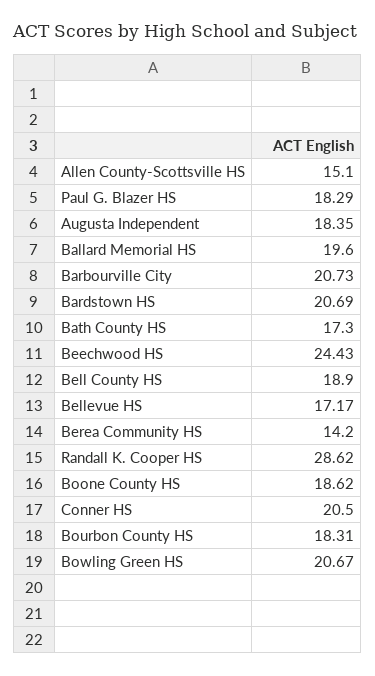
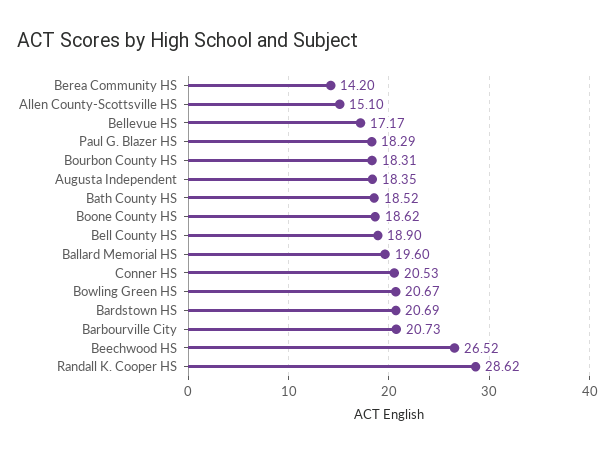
  {
    "Allen County-Scottsville HS": 15.1,
    "Paul G. Blazer HS": 18.29,
    "Augusta Independent": 18.35,
    "Ballard Memorial HS": 19.6,
    "Barbourville City": 20.73,
    "Bardstown HS": 20.69,
-   "Bath County HS": 17.3,
+   "Bath County HS": 18.52,
-   "Beechwood HS": 24.43,
+   "Beechwood HS": 26.52,
    "Bell County HS": 18.9,
    "Bellevue HS": 17.17,
    "Berea Community HS": 14.2,
    "Randall K. Cooper HS": 28.62,
    "Boone County HS": 18.62,
-   "Conner HS": 20.5,
+   "Conner HS": 20.53,
    "Bourbon County HS": 18.31,
    "Bowling Green HS": 20.67
  }

